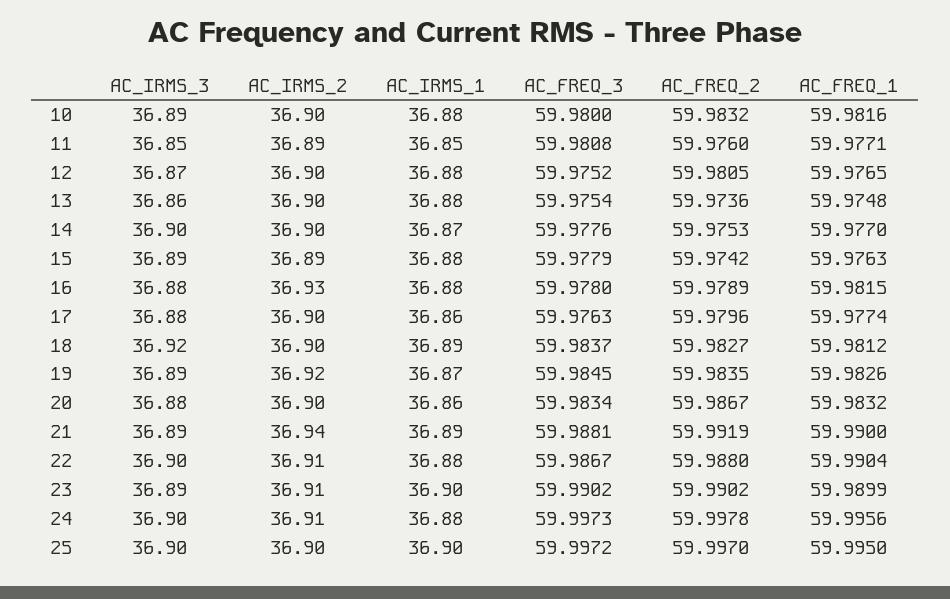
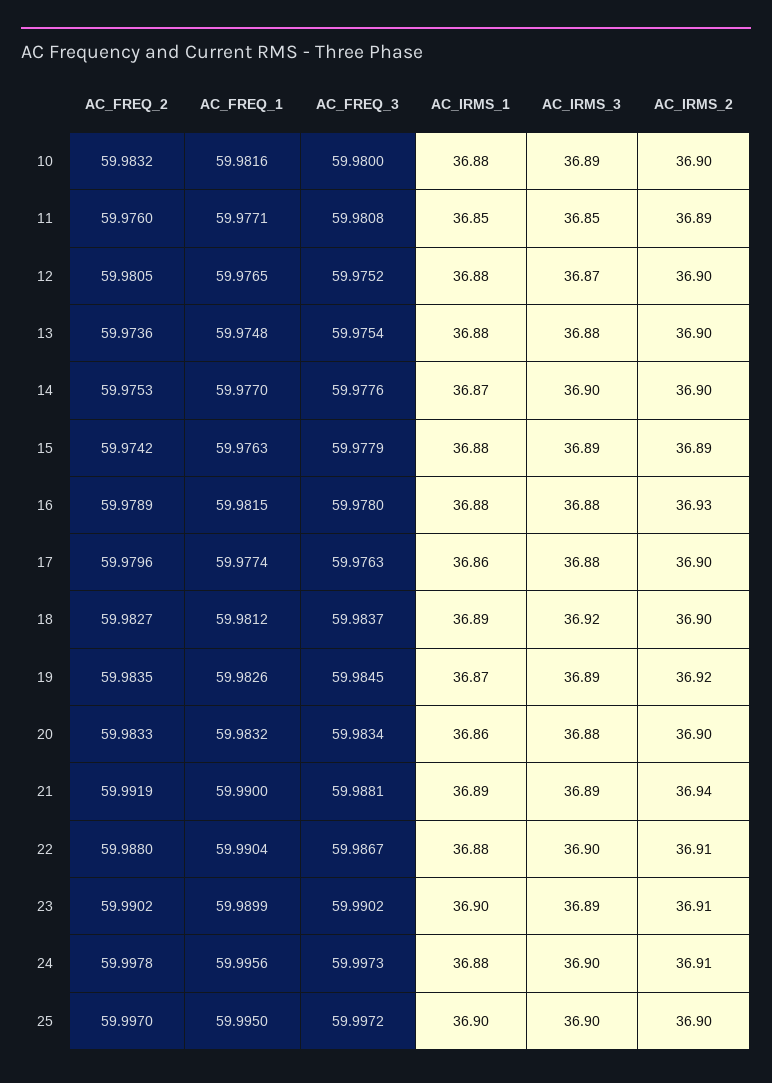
  {
    "AC_IRMS_3": {
      "10": 36.89,
      "11": 36.85,
      "12": 36.87,
-     "13": 36.86,
+     "13": 36.88,
      "14": 36.9,
      "15": 36.89,
      "16": 36.88,
      "17": 36.88,
      "18": 36.92,
      "19": 36.89,
      "20": 36.88,
      "21": 36.89,
      "22": 36.9,
      "23": 36.89,
      "24": 36.9,
      "25": 36.9
    },
    "AC_IRMS_2": {
      "10": 36.9,
      "11": 36.89,
      "12": 36.9,
      "13": 36.9,
      "14": 36.9,
      "15": 36.89,
      "16": 36.93,
      "17": 36.9,
      "18": 36.9,
      "19": 36.92,
      "20": 36.9,
      "21": 36.94,
      "22": 36.91,
      "23": 36.91,
      "24": 36.91,
      "25": 36.9
    },
    "AC_IRMS_1": {
      "10": 36.88,
      "11": 36.85,
      "12": 36.88,
      "13": 36.88,
      "14": 36.87,
      "15": 36.88,
      "16": 36.88,
      "17": 36.86,
      "18": 36.89,
      "19": 36.87,
      "20": 36.86,
      "21": 36.89,
      "22": 36.88,
      "23": 36.9,
      "24": 36.88,
      "25": 36.9
    },
    "AC_FREQ_3": {
      "10": 59.98,
      "11": 59.9808,
      "12": 59.9752,
      "13": 59.9754,
      "14": 59.9776,
      "15": 59.9779,
      "16": 59.978,
      "17": 59.9763,
      "18": 59.9837,
      "19": 59.9845,
      "20": 59.9834,
      "21": 59.9881,
      "22": 59.9867,
      "23": 59.9902,
      "24": 59.9973,
      "25": 59.9972
    },
    "AC_FREQ_2": {
      "10": 59.9832,
      "11": 59.976,
      "12": 59.9805,
      "13": 59.9736,
      "14": 59.9753,
      "15": 59.9742,
      "16": 59.9789,
      "17": 59.9796,
      "18": 59.9827,
      "19": 59.9835,
-     "20": 59.9867,
+     "20": 59.9833,
      "21": 59.9919,
      "22": 59.988,
      "23": 59.9902,
      "24": 59.9978,
      "25": 59.997
    },
    "AC_FREQ_1": {
      "10": 59.9816,
      "11": 59.9771,
      "12": 59.9765,
      "13": 59.9748,
      "14": 59.977,
      "15": 59.9763,
      "16": 59.9815,
      "17": 59.9774,
      "18": 59.9812,
      "19": 59.9826,
      "20": 59.9832,
      "21": 59.99,
      "22": 59.9904,
      "23": 59.9899,
      "24": 59.9956,
      "25": 59.995
    }
  }

